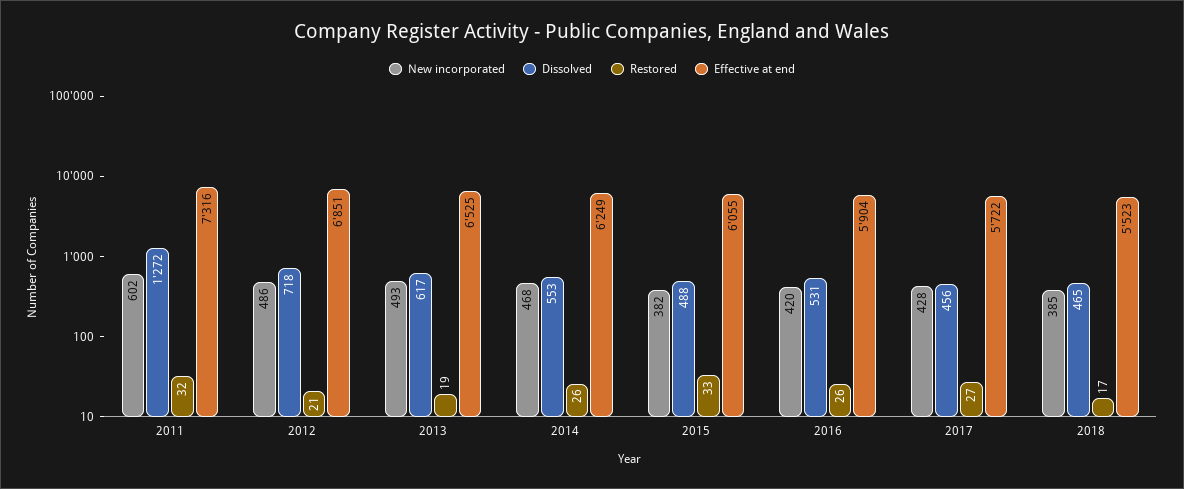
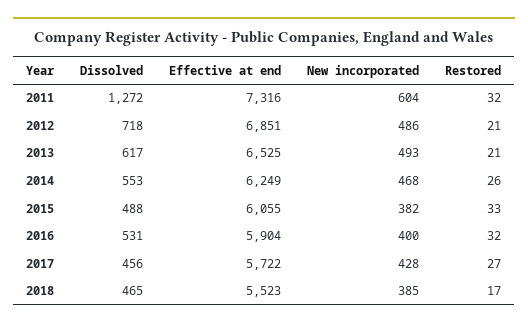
  {
    "New incorporated": {
-     "2011": 602,
+     "2011": 604,
      "2012": 486,
      "2013": 493,
      "2014": 468,
      "2015": 382,
-     "2016": 420,
+     "2016": 400,
      "2017": 428,
      "2018": 385
    },
    "Dissolved": {
      "2011": 1272,
      "2012": 718,
      "2013": 617,
      "2014": 553,
      "2015": 488,
      "2016": 531,
      "2017": 456,
      "2018": 465
    },
    "Restored": {
      "2011": 32,
      "2012": 21,
-     "2013": 19,
+     "2013": 21,
      "2014": 26,
      "2015": 33,
-     "2016": 26,
+     "2016": 32,
      "2017": 27,
      "2018": 17
    },
    "Effective at end": {
      "2011": 7316,
      "2012": 6851,
      "2013": 6525,
      "2014": 6249,
      "2015": 6055,
      "2016": 5904,
      "2017": 5722,
      "2018": 5523
    }
  }

